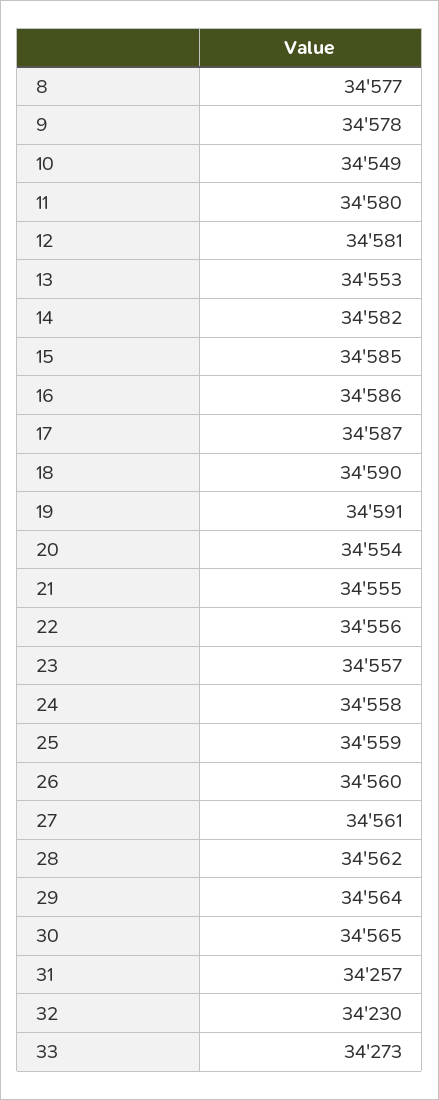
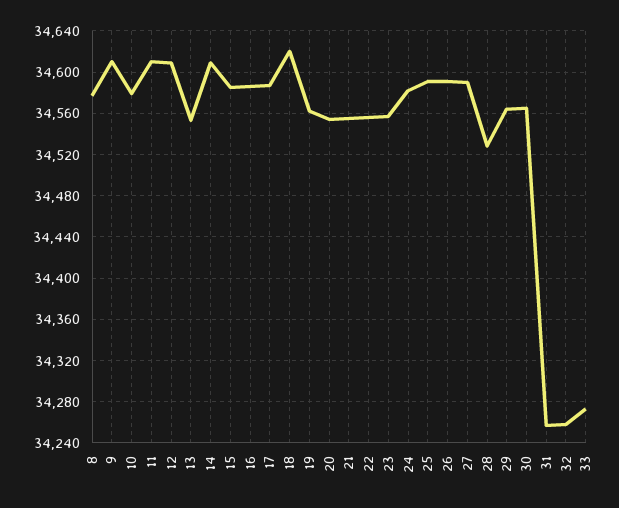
  {
    "8": 34577,
-   "9": 34578,
+   "9": 34610,
-   "10": 34549,
+   "10": 34580,
-   "11": 34580,
+   "11": 34610,
-   "12": 34581,
+   "12": 34610,
    "13": 34553,
-   "14": 34582,
+   "14": 34610,
    "15": 34585,
    "16": 34586,
    "17": 34587,
-   "18": 34590,
+   "18": 34620,
-   "19": 34591,
+   "19": 34560,
    "20": 34554,
    "21": 34555,
    "22": 34556,
    "23": 34557,
-   "24": 34558,
+   "24": 34580,
-   "25": 34559,
+   "25": 34590,
-   "26": 34560,
+   "26": 34590,
-   "27": 34561,
+   "27": 34590,
-   "28": 34562,
+   "28": 34530,
    "29": 34564,
    "30": 34565,
    "31": 34257,
-   "32": 34230,
+   "32": 34260,
    "33": 34273
  }

